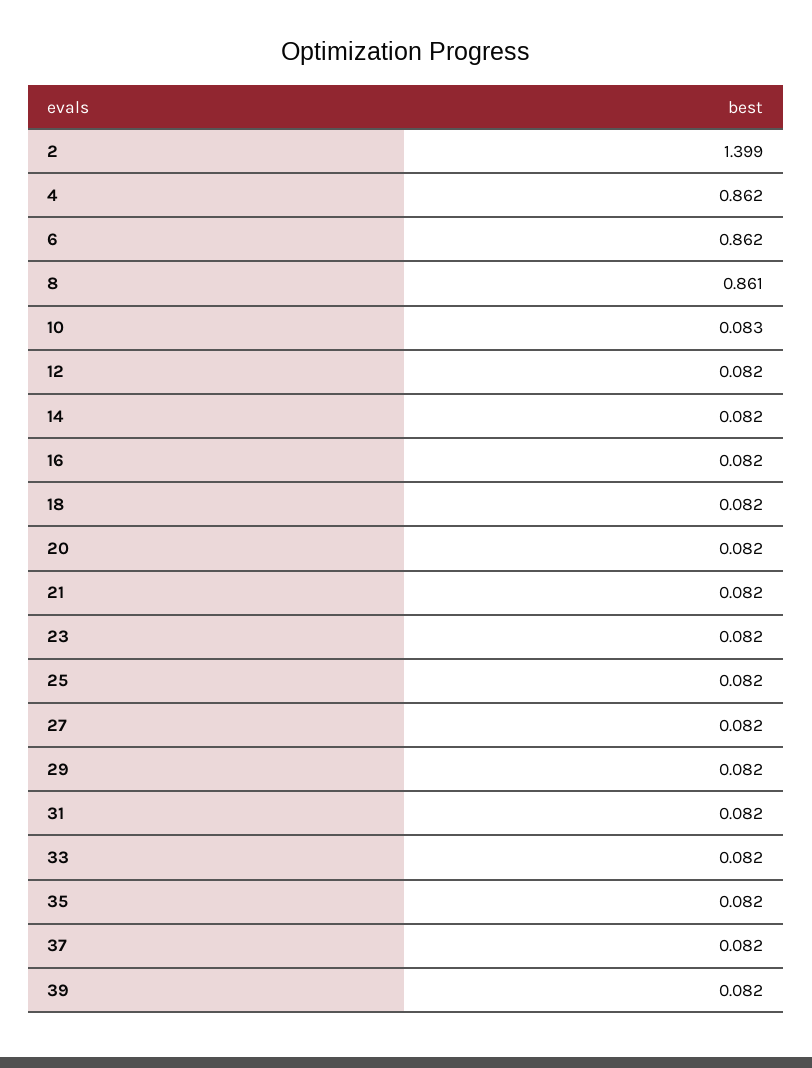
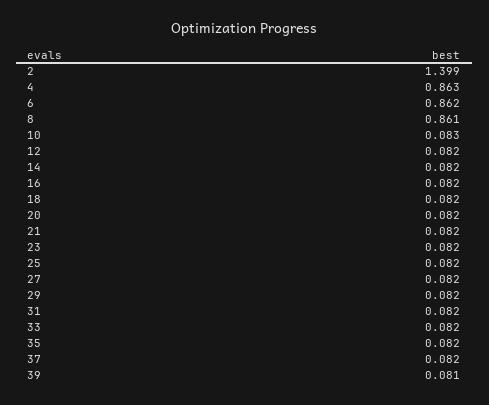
  {
    "2": 1.399,
-   "4": 0.862,
+   "4": 0.863,
    "6": 0.862,
    "8": 0.861,
    "10": 0.083,
    "12": 0.082,
    "14": 0.082,
    "16": 0.082,
    "18": 0.082,
    "20": 0.082,
    "21": 0.082,
    "23": 0.082,
    "25": 0.082,
    "27": 0.082,
    "29": 0.082,
    "31": 0.082,
    "33": 0.082,
    "35": 0.082,
    "37": 0.082,
-   "39": 0.082
+   "39": 0.081
  }

